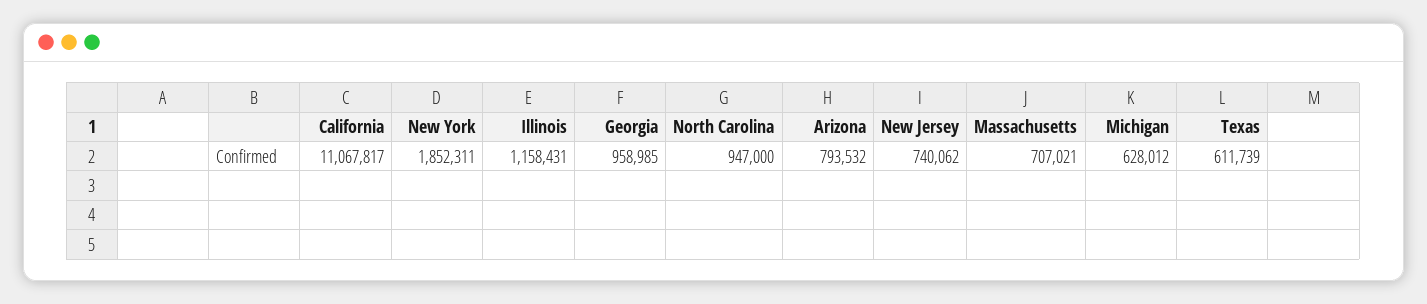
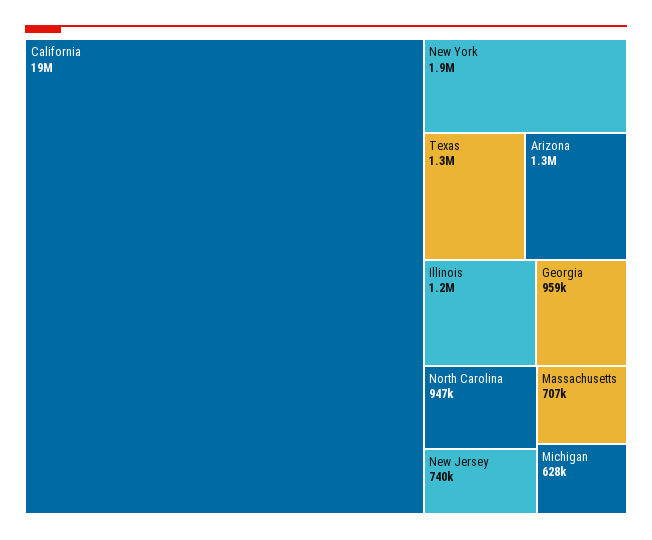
  {
-   "California": 11067817,
+   "California": 19000000,
    "New York": 1852311,
    "Illinois": 1158431,
    "Georgia": 958985,
    "North Carolina": 947000,
-   "Arizona": 793532,
+   "Arizona": 1300000,
    "New Jersey": 740062,
    "Massachusetts": 707021,
    "Michigan": 628012,
-   "Texas": 611739
+   "Texas": 1300000
  }

